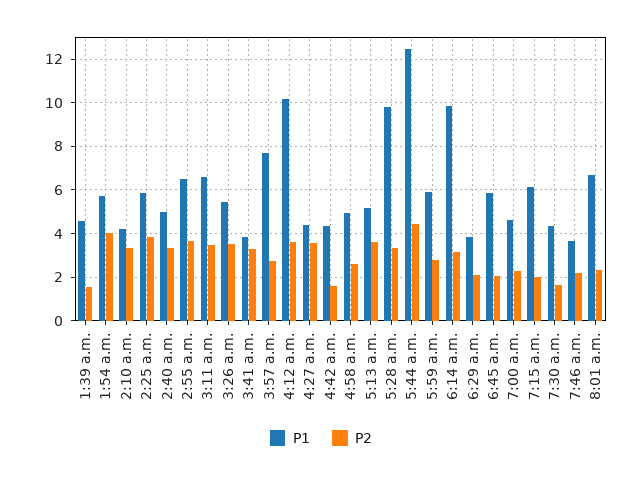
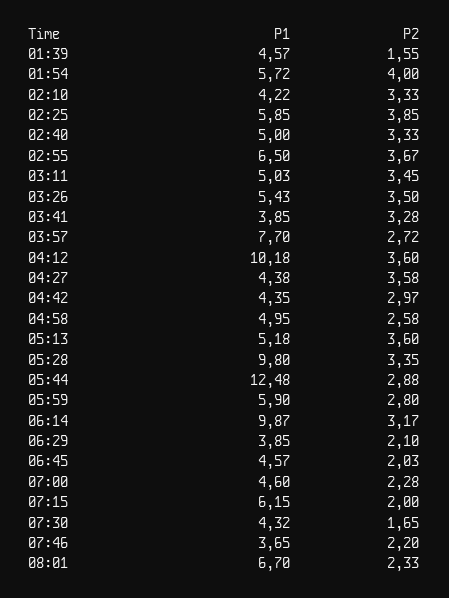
  {
    "P1": {
      "1:39 a.m.": 4.57,
      "1:54 a.m.": 5.72,
      "2:10 a.m.": 4.22,
      "2:25 a.m.": 5.85,
      "2:40 a.m.": 5,
      "2:55 a.m.": 6.5,
-     "3:11 a.m.": 6.5,
+     "3:11 a.m.": 5.03,
      "3:26 a.m.": 5.43,
      "3:41 a.m.": 3.85,
      "3:57 a.m.": 7.7,
      "4:12 a.m.": 10.18,
      "4:27 a.m.": 4.38,
      "4:42 a.m.": 4.35,
      "4:58 a.m.": 4.95,
      "5:13 a.m.": 5.18,
      "5:28 a.m.": 9.8,
      "5:44 a.m.": 12.48,
      "5:59 a.m.": 5.9,
      "6:14 a.m.": 9.87,
      "6:29 a.m.": 3.85,
-     "6:45 a.m.": 6,
+     "6:45 a.m.": 4.57,
      "7:00 a.m.": 4.6,
      "7:15 a.m.": 6.15,
      "7:30 a.m.": 4.32,
      "7:46 a.m.": 3.65,
      "8:01 a.m.": 6.7
    },
    "P2": {
      "1:39 a.m.": 1.55,
      "1:54 a.m.": 4,
      "2:10 a.m.": 3.33,
      "2:25 a.m.": 3.85,
      "2:40 a.m.": 3.33,
      "2:55 a.m.": 3.67,
      "3:11 a.m.": 3.45,
      "3:26 a.m.": 3.5,
      "3:41 a.m.": 3.28,
      "3:57 a.m.": 2.72,
      "4:12 a.m.": 3.6,
      "4:27 a.m.": 3.58,
-     "4:42 a.m.": 1.5,
+     "4:42 a.m.": 2.97,
      "4:58 a.m.": 2.58,
      "5:13 a.m.": 3.6,
      "5:28 a.m.": 3.35,
-     "5:44 a.m.": 4.5,
+     "5:44 a.m.": 2.88,
      "5:59 a.m.": 2.8,
      "6:14 a.m.": 3.17,
      "6:29 a.m.": 2.1,
      "6:45 a.m.": 2.03,
      "7:00 a.m.": 2.28,
      "7:15 a.m.": 2,
      "7:30 a.m.": 1.65,
      "7:46 a.m.": 2.2,
      "8:01 a.m.": 2.33
    }
  }

